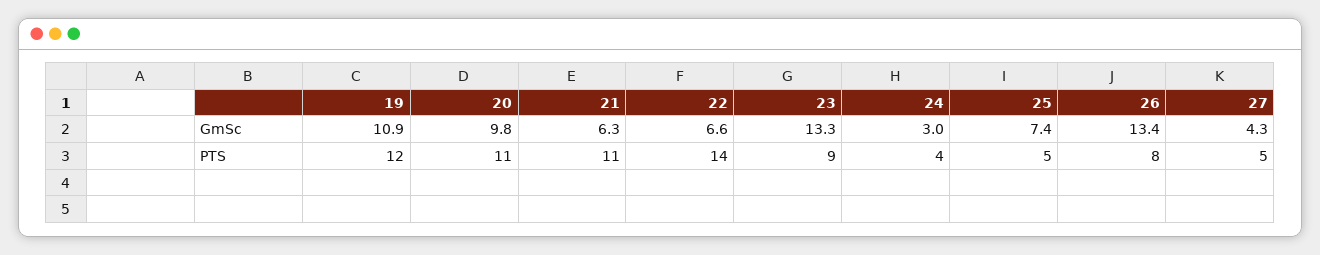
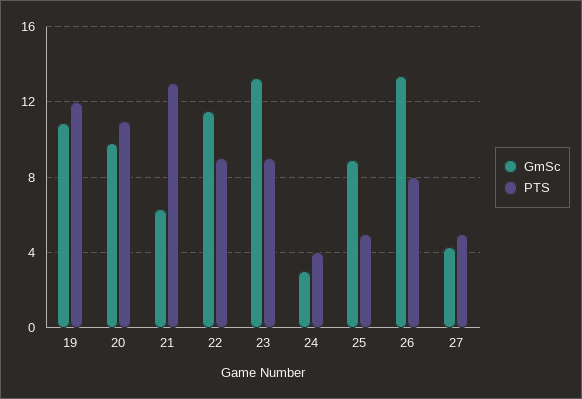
  {
    "GmSc": {
      "19": 10.9,
      "20": 9.8,
      "21": 6.3,
-     "22": 6.6,
+     "22": 11.5,
      "23": 13.3,
      "24": 3,
-     "25": 7.4,
+     "25": 9,
      "26": 13.4,
      "27": 4.3
    },
    "PTS": {
      "19": 12,
      "20": 11,
-     "21": 11,
+     "21": 13,
-     "22": 14,
+     "22": 9,
      "23": 9,
      "24": 4,
      "25": 5,
      "26": 8,
      "27": 5
    }
  }

